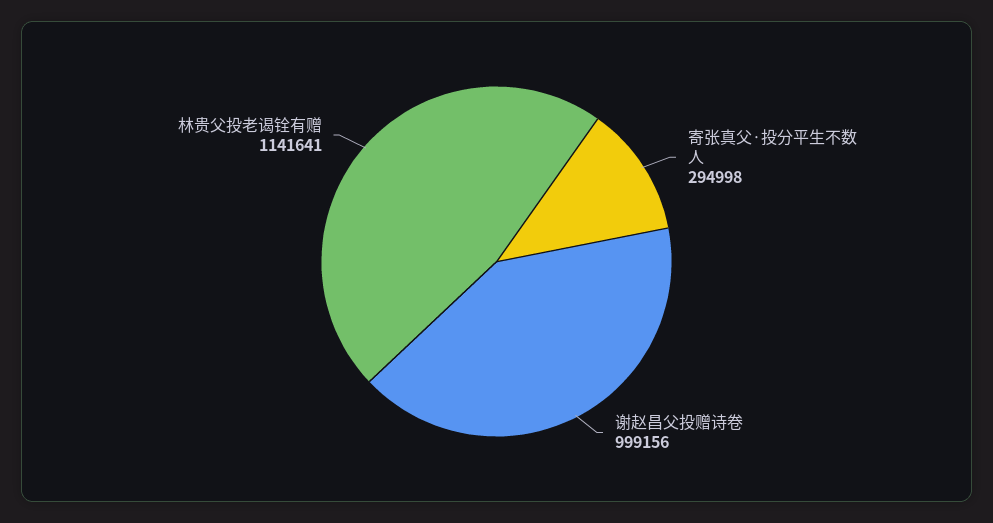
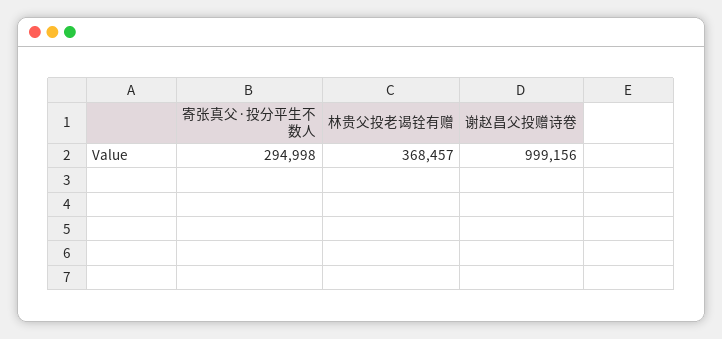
  {
    "寄张真父·投分平生不数人": 294998,
    "谢赵昌父投赠诗卷": 999156,
-   "林贵父投老谒铨有赠": 1141641
+   "林贵父投老谒铨有赠": 368457
  }

